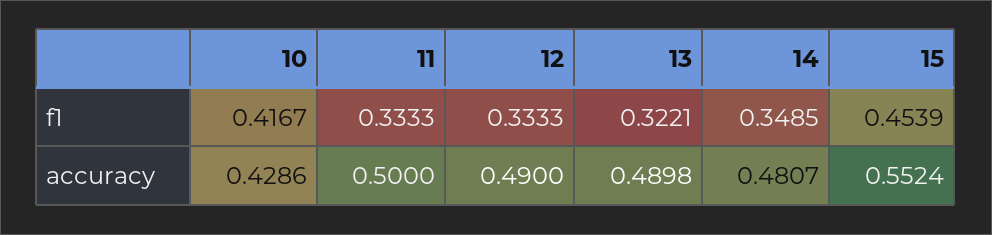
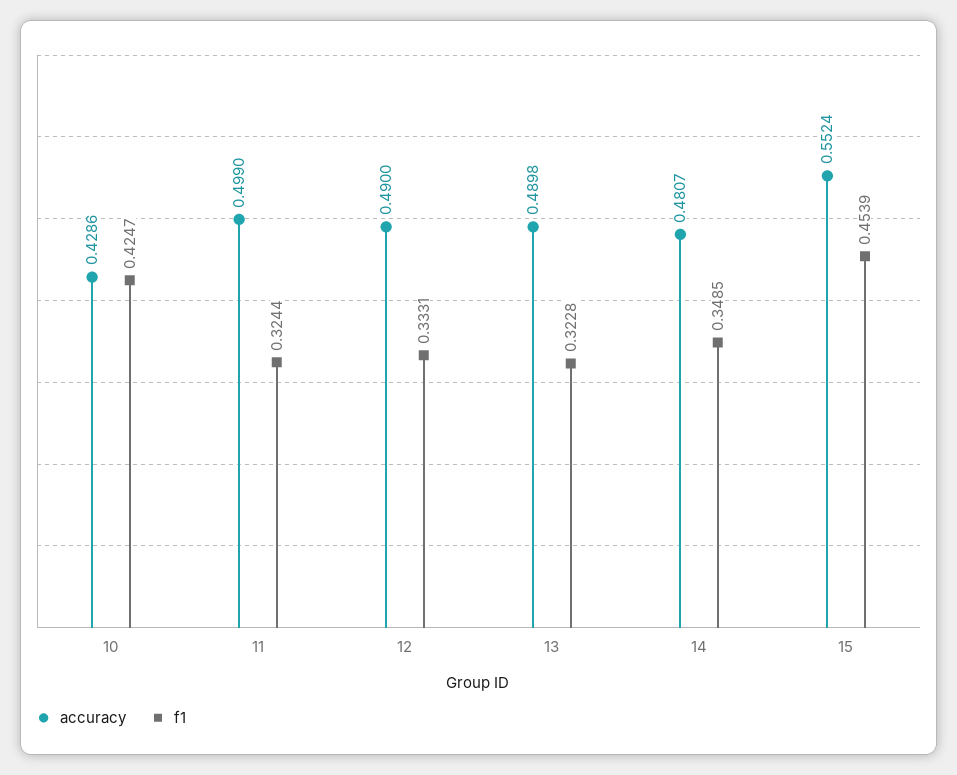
  {
    "f1": {
-     "10": 0.4167,
+     "10": 0.4247,
-     "11": 0.3333,
+     "11": 0.3244,
-     "12": 0.3333,
+     "12": 0.3331,
-     "13": 0.3221,
+     "13": 0.3228,
      "14": 0.3485,
      "15": 0.4539
    },
    "accuracy": {
      "10": 0.4286,
-     "11": 0.5,
+     "11": 0.499,
      "12": 0.49,
      "13": 0.4898,
      "14": 0.4807,
      "15": 0.5524
    }
  }

